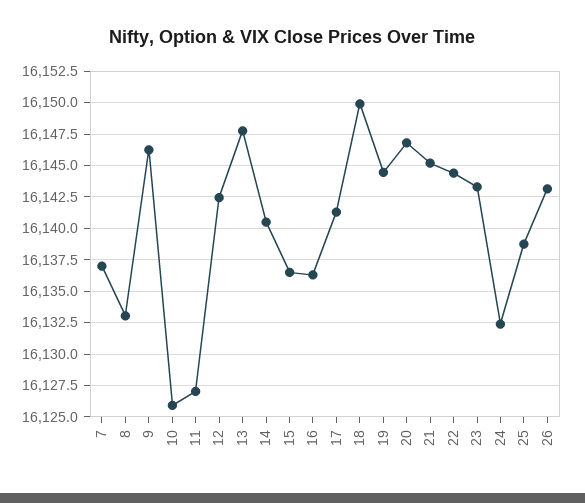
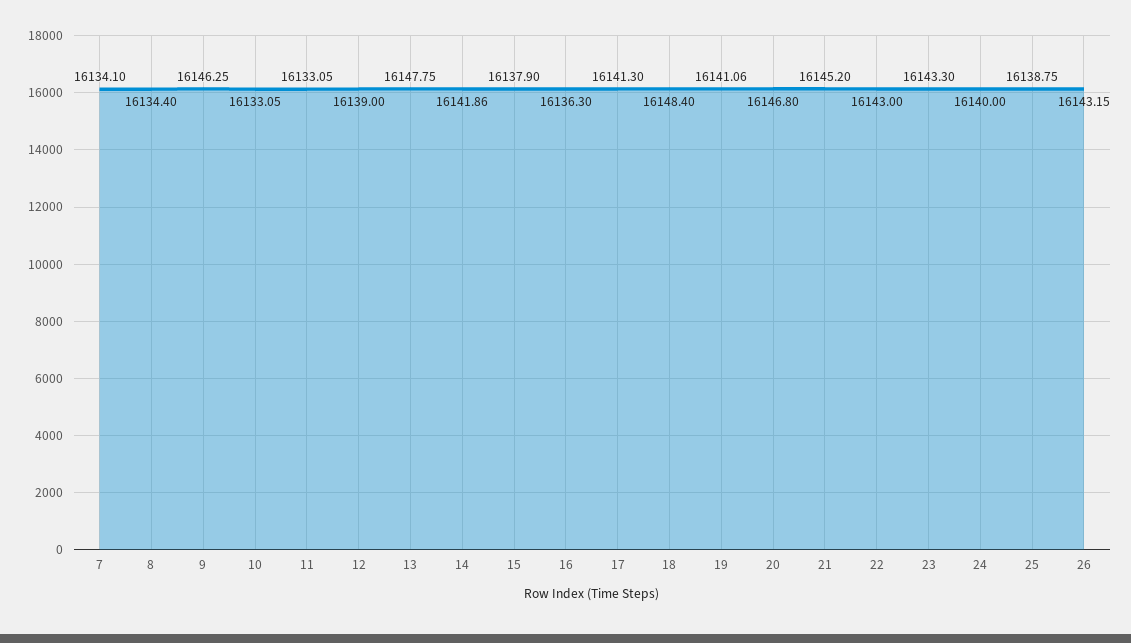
  {
-   "7": 16137,
+   "7": 16134.1,
-   "8": 16133,
+   "8": 16134.4,
    "9": 16146.25,
-   "10": 16126,
+   "10": 16133.05,
-   "11": 16127,
+   "11": 16133.05,
-   "12": 16142.5,
+   "12": 16139,
    "13": 16147.75,
-   "14": 16140.5,
+   "14": 16141.86,
-   "15": 16136.5,
+   "15": 16137.9,
    "16": 16136.3,
    "17": 16141.3,
-   "18": 16150,
+   "18": 16148.4,
-   "19": 16144.5,
+   "19": 16141.06,
    "20": 16146.8,
    "21": 16145.2,
-   "22": 16144.5,
+   "22": 16143,
    "23": 16143.3,
-   "24": 16132.5,
+   "24": 16140,
    "25": 16138.75,
    "26": 16143.15
  }

